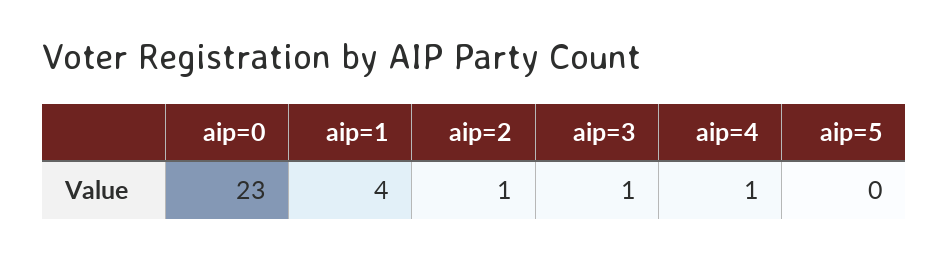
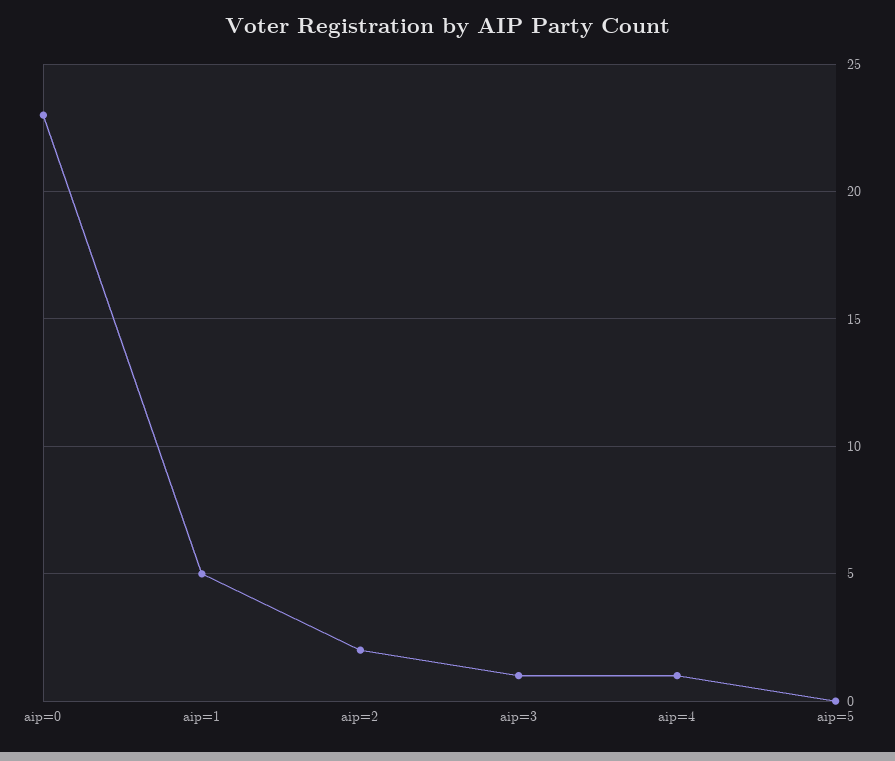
  {
    "aip=0": 23,
-   "aip=1": 4,
+   "aip=1": 5,
-   "aip=2": 1,
+   "aip=2": 2,
    "aip=3": 1,
    "aip=4": 1,
    "aip=5": 0
  }

